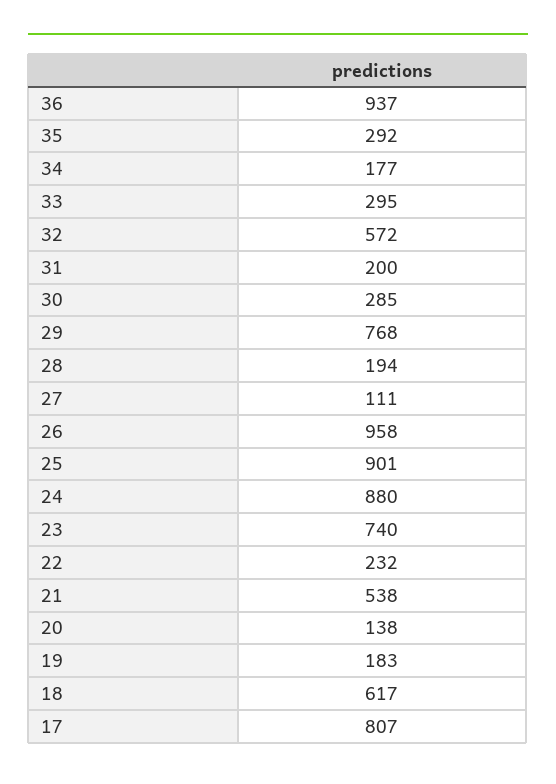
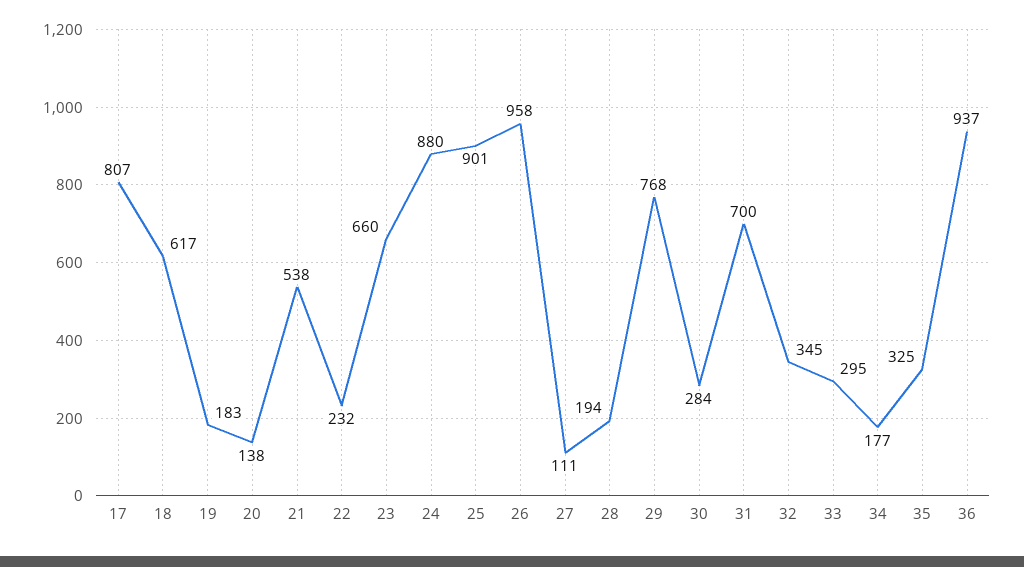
  {
    "36": 937,
-   "35": 292,
+   "35": 325,
    "34": 177,
    "33": 295,
-   "32": 572,
+   "32": 345,
-   "31": 200,
+   "31": 700,
-   "30": 285,
+   "30": 284,
    "29": 768,
    "28": 194,
    "27": 111,
    "26": 958,
    "25": 901,
    "24": 880,
-   "23": 740,
+   "23": 660,
    "22": 232,
    "21": 538,
    "20": 138,
    "19": 183,
    "18": 617,
    "17": 807
  }

